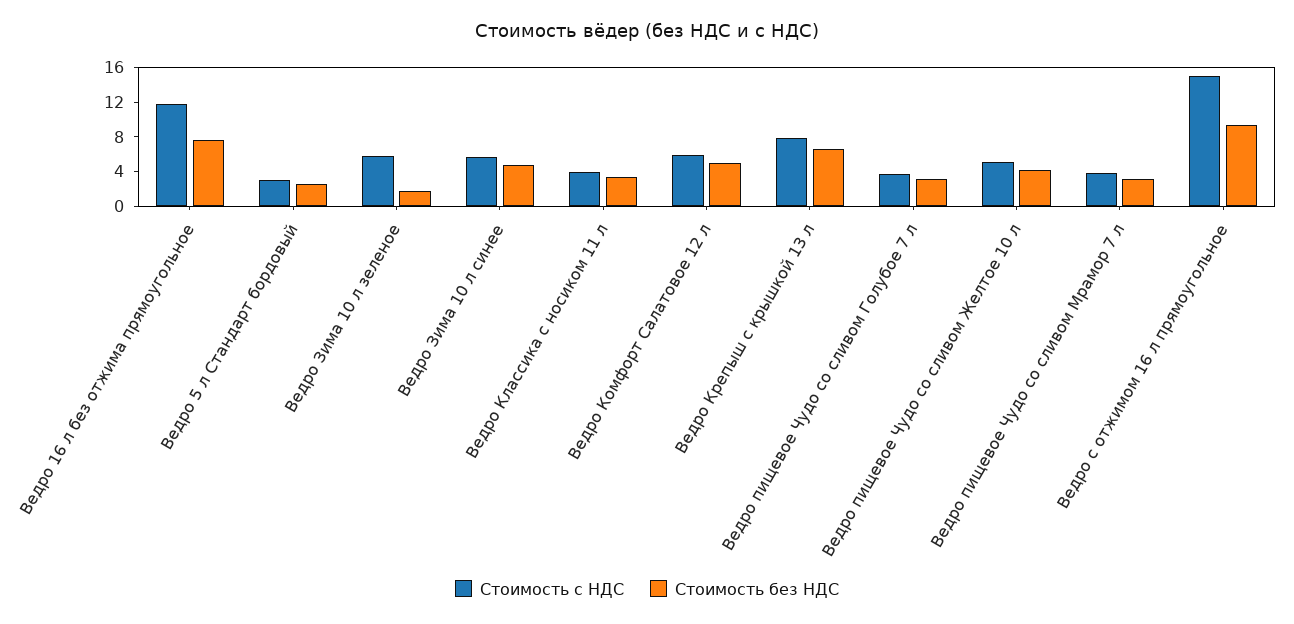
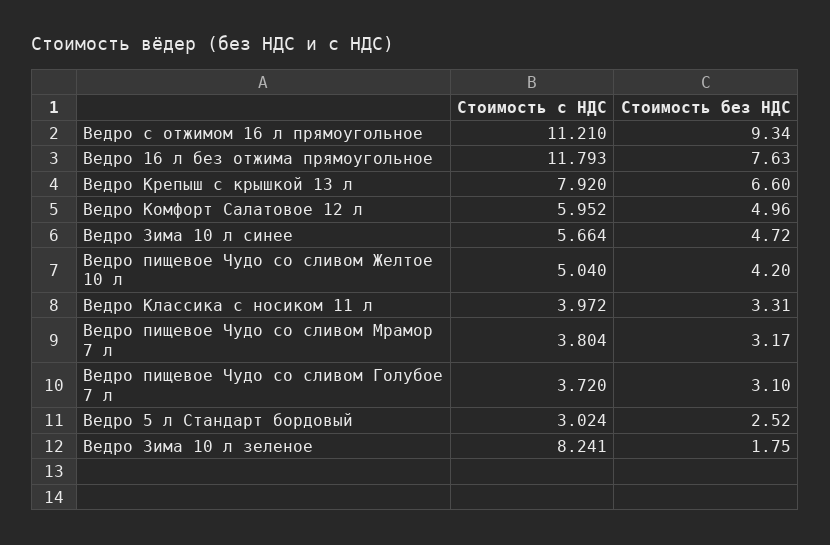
  {
    "Стоимость с НДС": {
      "Ведро 16 л без отжима прямоугольное": 11.793,
      "Ведро 5 л Стандарт бордовый": 3.024,
-     "Ведро Зима 10 л зеленое": 6,
+     "Ведро Зима 10 л зеленое": 8.241,
      "Ведро Зима 10 л синее": 5.664,
      "Ведро Классика с носиком 11 л": 3.972,
      "Ведро Комфорт Салатовое 12 л": 5.952,
      "Ведро Крепыш с крышкой 13 л": 7.92,
      "Ведро пищевое Чудо со сливом Голубое 7 л": 3.72,
      "Ведро пищевое Чудо со сливом Желтое 10 л": 5.04,
      "Ведро пищевое Чудо со сливом Мрамор 7 л": 3.804,
-     "Ведро с отжимом 16 л прямоугольное": 15
+     "Ведро с отжимом 16 л прямоугольное": 11.21
    },
    "Стоимость без НДС": {
      "Ведро 16 л без отжима прямоугольное": 7.63,
      "Ведро 5 л Стандарт бордовый": 2.52,
      "Ведро Зима 10 л зеленое": 1.75,
      "Ведро Зима 10 л синее": 4.72,
      "Ведро Классика с носиком 11 л": 3.31,
      "Ведро Комфорт Салатовое 12 л": 4.96,
      "Ведро Крепыш с крышкой 13 л": 6.6,
      "Ведро пищевое Чудо со сливом Голубое 7 л": 3.1,
      "Ведро пищевое Чудо со сливом Желтое 10 л": 4.2,
      "Ведро пищевое Чудо со сливом Мрамор 7 л": 3.17,
      "Ведро с отжимом 16 л прямоугольное": 9.34
    }
  }

